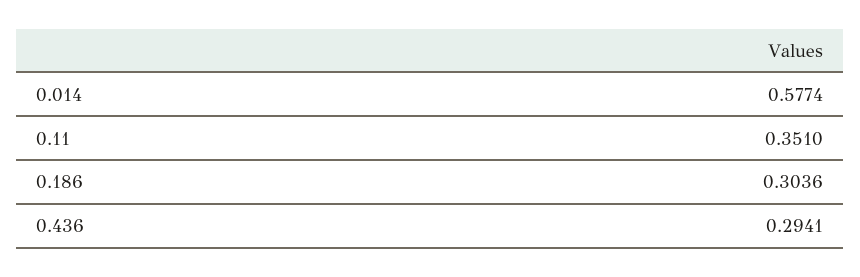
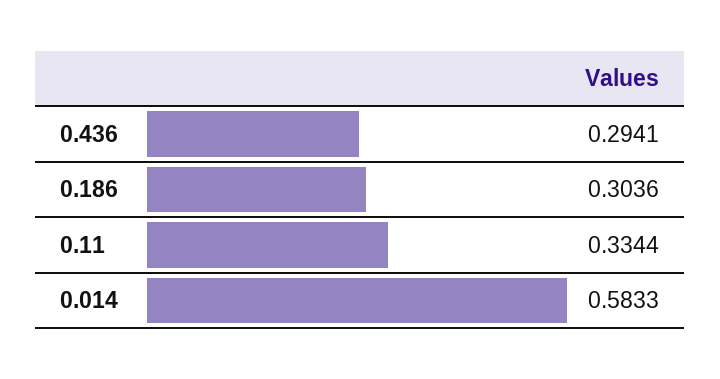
  {
-   "0.014": 0.5774,
+   "0.014": 0.5833,
-   "0.11": 0.351,
+   "0.11": 0.3344,
    "0.186": 0.3036,
    "0.436": 0.2941
  }

